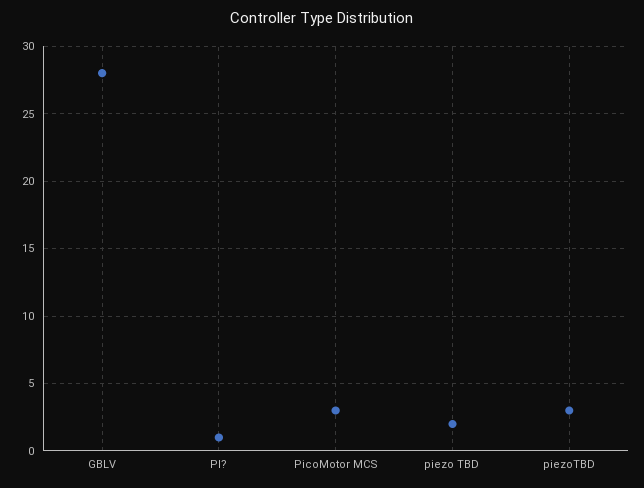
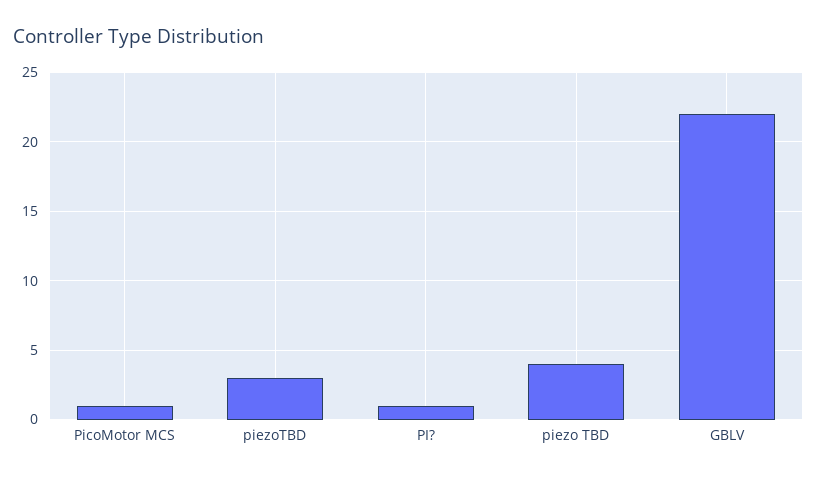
  {
-   "GBLV": 28,
+   "GBLV": 22,
    "PI?": 1,
-   "PicoMotor MCS": 3,
+   "PicoMotor MCS": 1,
-   "piezo TBD": 2,
+   "piezo TBD": 4,
    "piezoTBD": 3
  }

